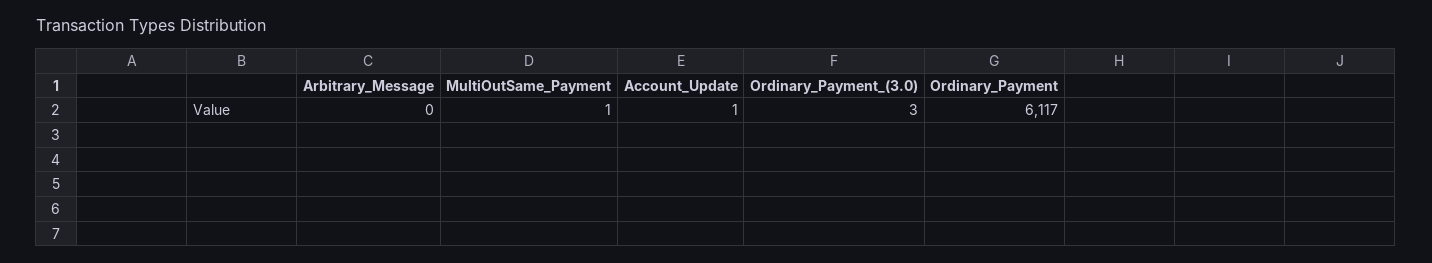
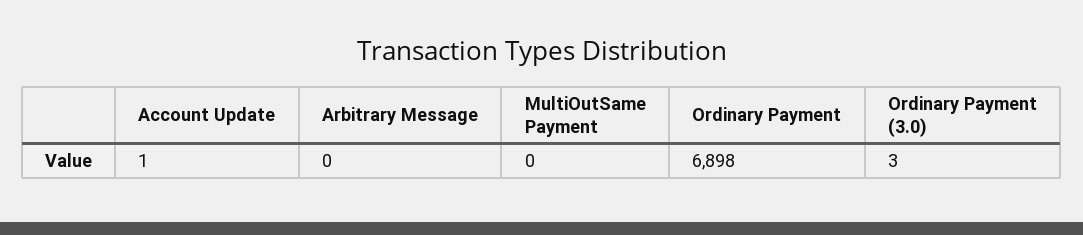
  {
    "Arbitrary_Message": 0,
-   "MultiOutSame_Payment": 1,
+   "MultiOutSame_Payment": 0,
    "Account_Update": 1,
    "Ordinary_Payment_(3.0)": 3,
-   "Ordinary_Payment": 6117
+   "Ordinary_Payment": 6898
  }

